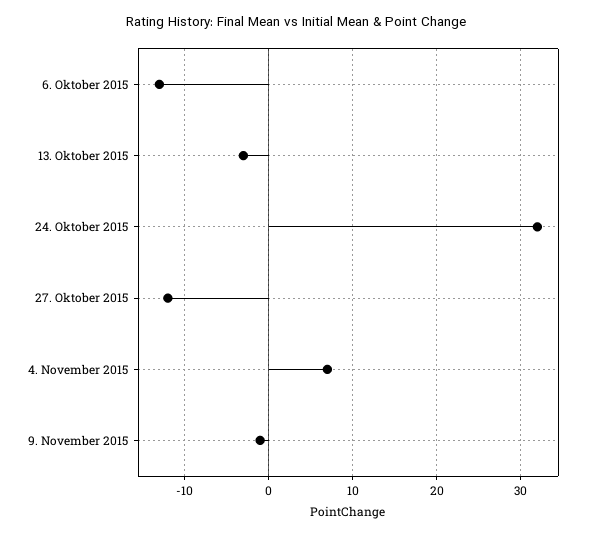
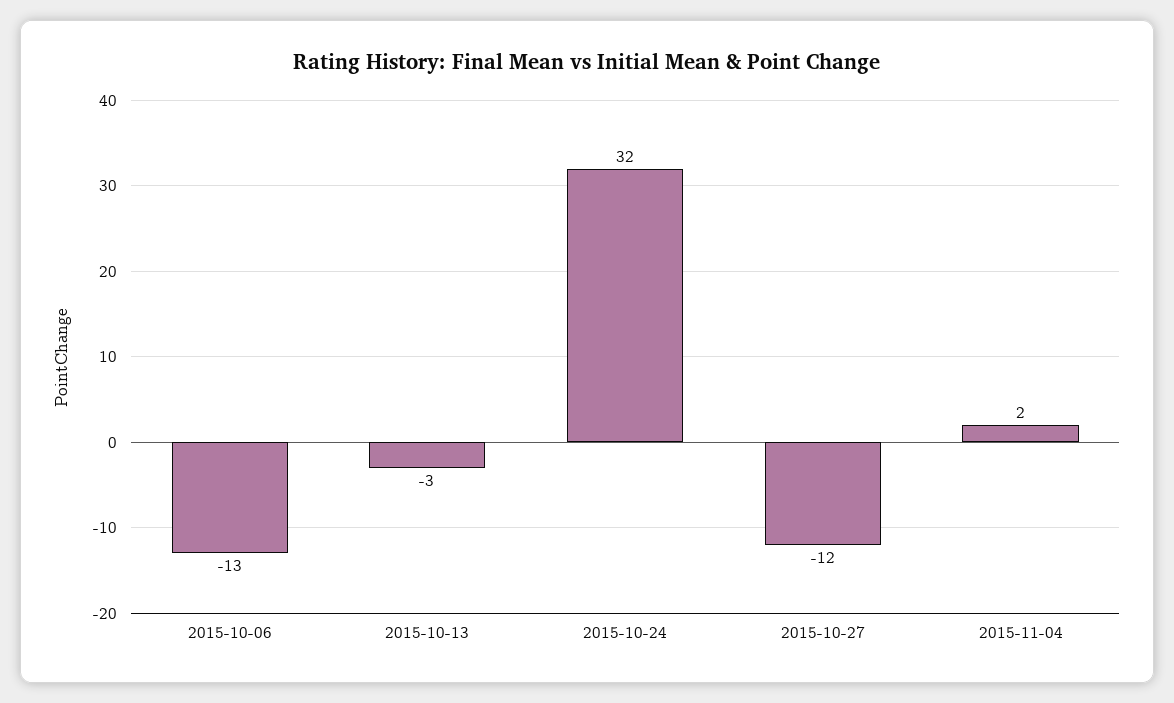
  {
    "6. Oktober 2015": -13,
    "13. Oktober 2015": -3,
    "24. Oktober 2015": 32,
    "27. Oktober 2015": -12,
-   "4. November 2015": 7,
+   "4. November 2015": 2
-   "9. November 2015": -1
  }

